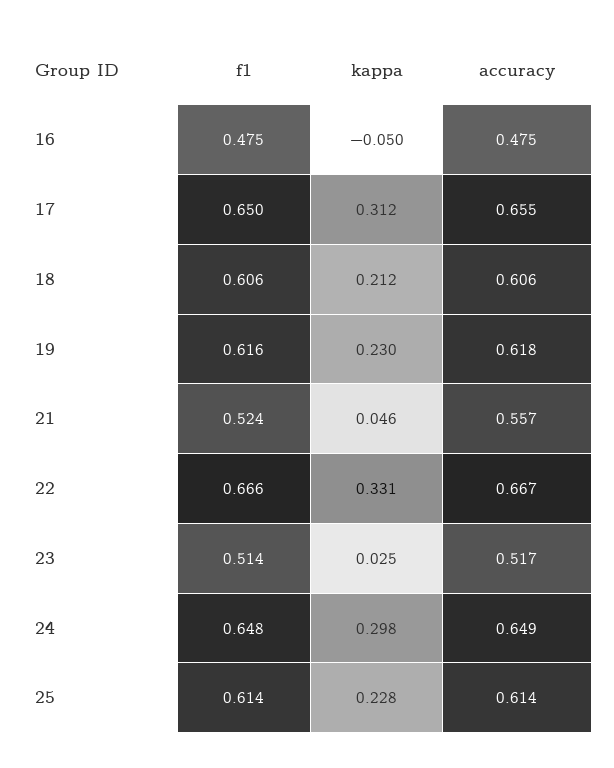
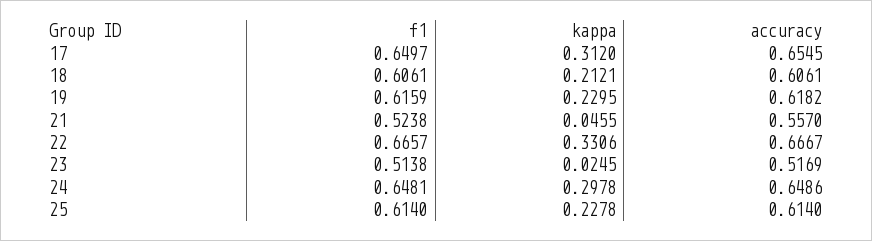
  {
    "f1": {
-     "16": 0.475,
      "17": 0.6497,
      "18": 0.6061,
      "19": 0.6159,
      "21": 0.5238,
      "22": 0.6657,
      "23": 0.5138,
      "24": 0.6481,
      "25": 0.614
    },
    "kappa": {
-     "16": -0.05,
      "17": 0.312,
      "18": 0.2121,
      "19": 0.2295,
      "21": 0.0455,
      "22": 0.3306,
      "23": 0.0245,
      "24": 0.2978,
      "25": 0.2278
    },
    "accuracy": {
-     "16": 0.475,
      "17": 0.6545,
      "18": 0.6061,
      "19": 0.6182,
      "21": 0.557,
      "22": 0.6667,
      "23": 0.5169,
      "24": 0.6486,
      "25": 0.614
    }
  }

